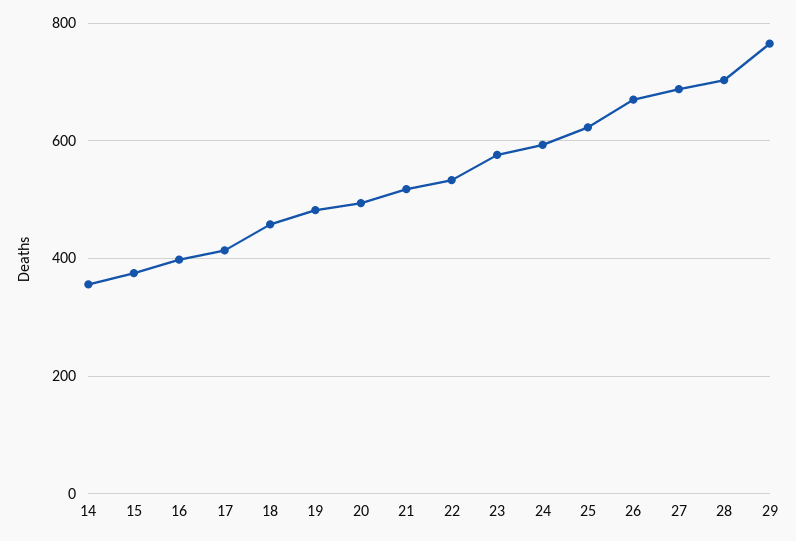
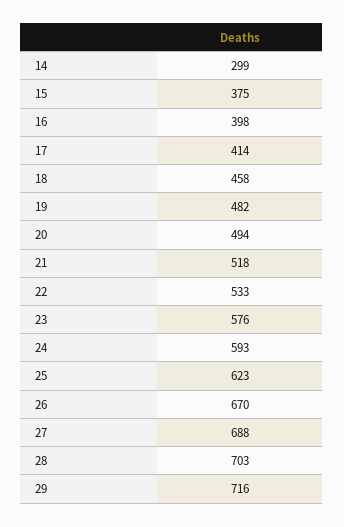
  {
-   "14": 360,
+   "14": 299,
    "15": 375,
    "16": 398,
    "17": 414,
    "18": 458,
    "19": 482,
    "20": 494,
    "21": 518,
    "22": 533,
    "23": 576,
    "24": 593,
    "25": 623,
    "26": 670,
    "27": 688,
    "28": 703,
-   "29": 760
+   "29": 716
  }

